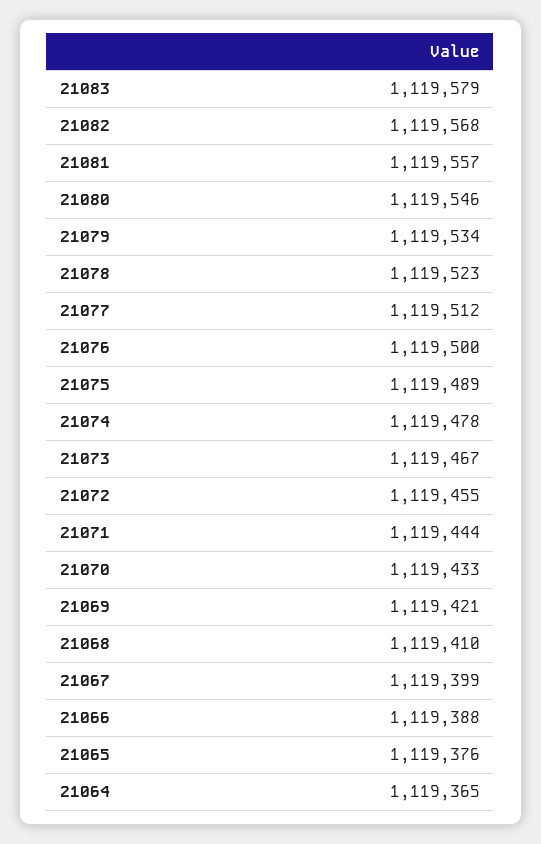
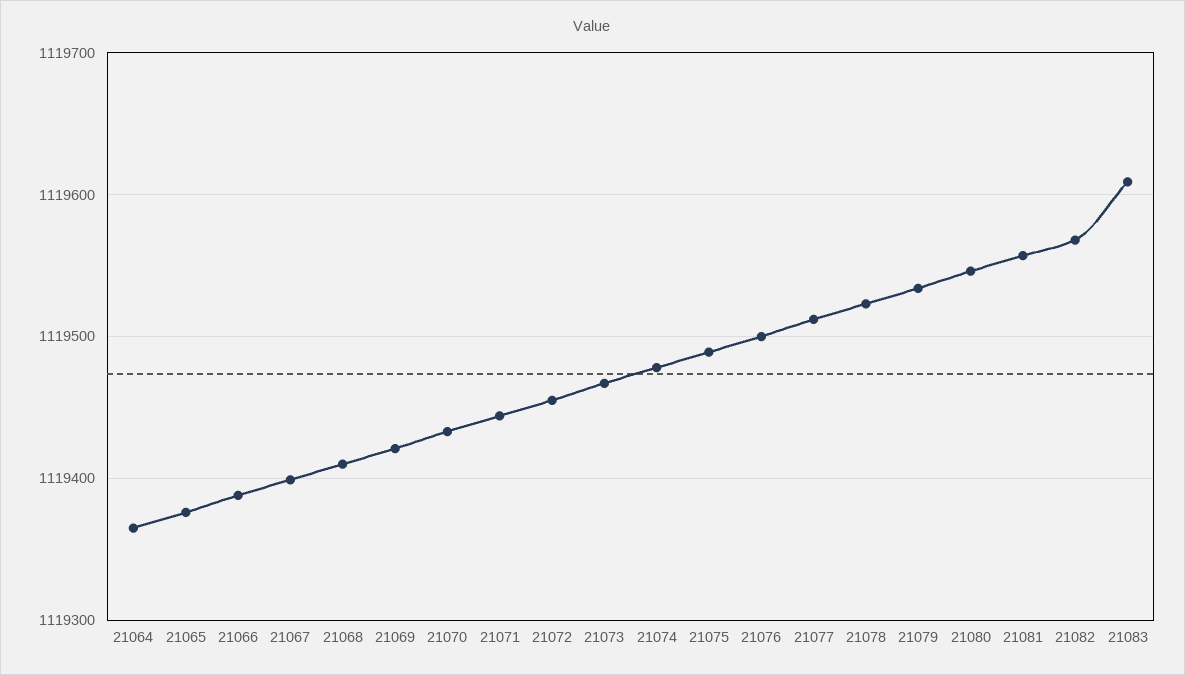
  {
-   "21083": 1119579,
+   "21083": 1119610,
    "21082": 1119568,
    "21081": 1119557,
    "21080": 1119546,
    "21079": 1119534,
    "21078": 1119523,
    "21077": 1119512,
    "21076": 1119500,
    "21075": 1119489,
    "21074": 1119478,
    "21073": 1119467,
    "21072": 1119455,
    "21071": 1119444,
    "21070": 1119433,
    "21069": 1119421,
    "21068": 1119410,
    "21067": 1119399,
    "21066": 1119388,
    "21065": 1119376,
    "21064": 1119365
  }

